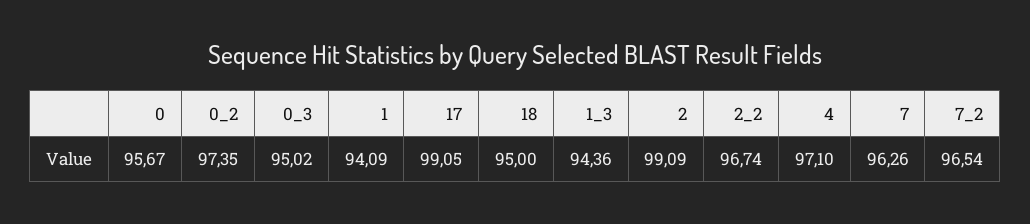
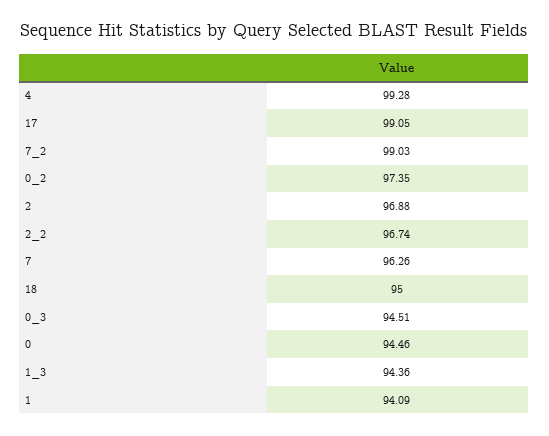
  {
-   "0": 95.67,
+   "0": 94.46,
    "0_2": 97.35,
-   "0_3": 95.02,
+   "0_3": 94.51,
    "1": 94.09,
    "17": 99.05,
    "18": 95,
    "1_3": 94.36,
-   "2": 99.09,
+   "2": 96.88,
    "2_2": 96.74,
-   "4": 97.1,
+   "4": 99.28,
    "7": 96.26,
-   "7_2": 96.54
+   "7_2": 99.03
  }

